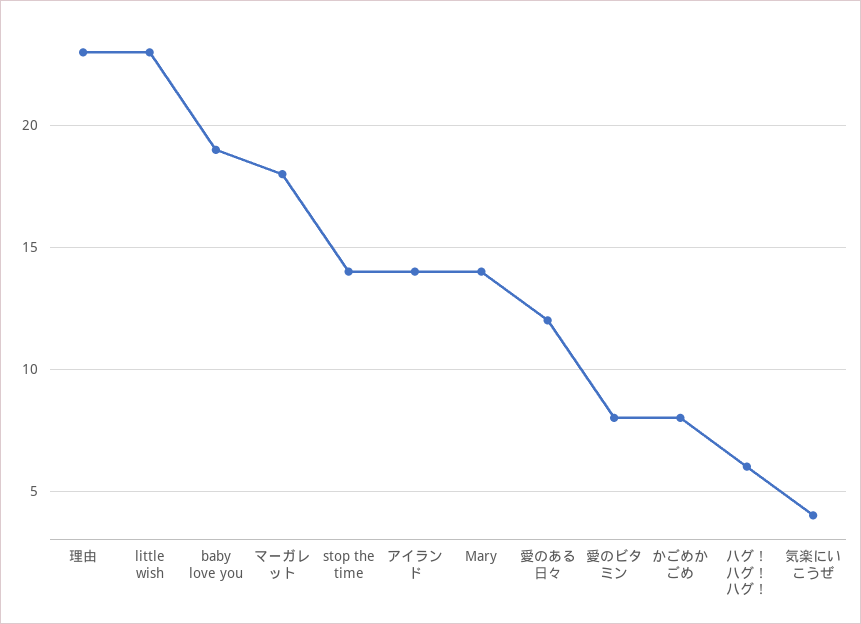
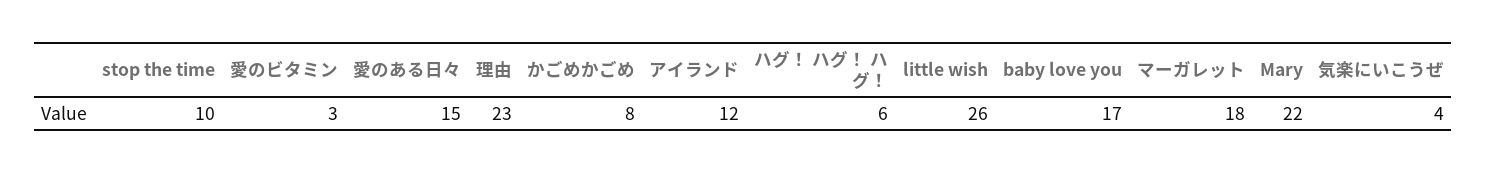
  {
    "理由": 23,
-   "little wish": 23,
+   "little wish": 26,
-   "baby love you": 19,
+   "baby love you": 17,
    "マーガレット": 18,
-   "stop the time": 14,
+   "stop the time": 10,
-   "アイランド": 14,
+   "アイランド": 12,
-   "Mary": 14,
+   "Mary": 22,
-   "愛のある日々": 12,
+   "愛のある日々": 15,
-   "愛のビタミン": 8,
+   "愛のビタミン": 3,
    "かごめかごめ": 8,
    "ハグ！ ハグ！ ハグ！": 6,
    "気楽にいこうぜ": 4
  }

